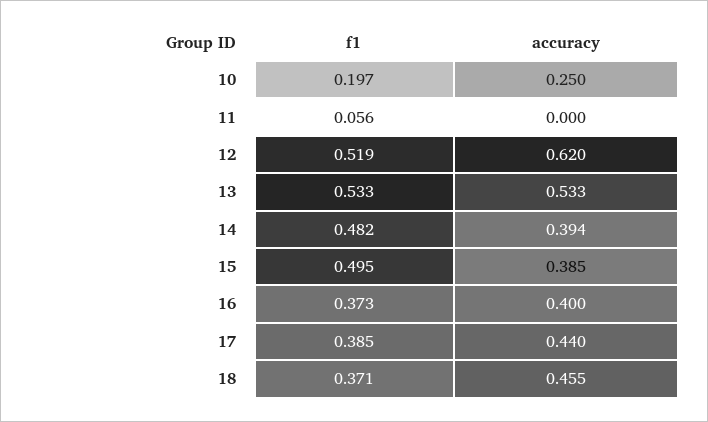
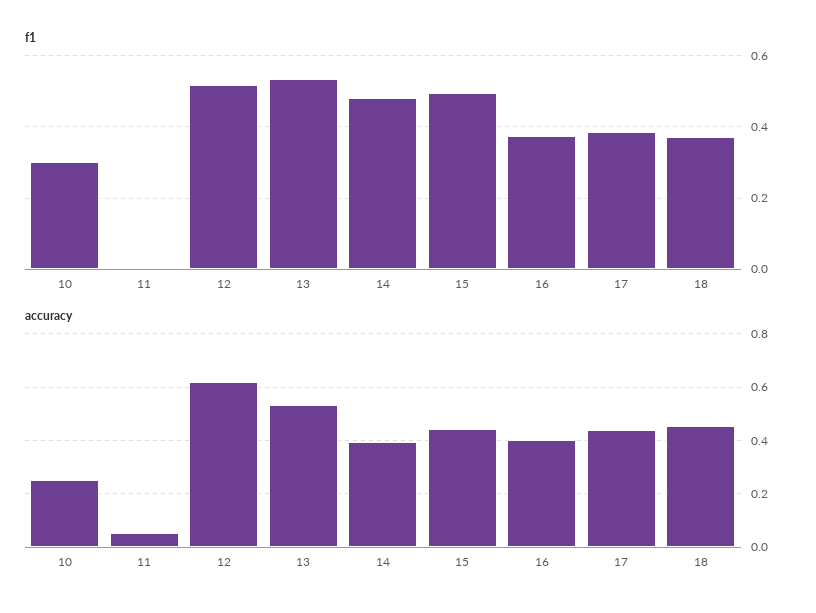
  {
    "f1": {
-     "10": 0.197,
+     "10": 0.3,
-     "11": 0.056,
+     "11": 0,
      "12": 0.519,
      "13": 0.533,
      "14": 0.482,
      "15": 0.495,
      "16": 0.373,
      "17": 0.385,
      "18": 0.371
    },
    "accuracy": {
      "10": 0.25,
-     "11": 0,
+     "11": 0.05,
      "12": 0.62,
      "13": 0.533,
      "14": 0.394,
-     "15": 0.385,
+     "15": 0.45,
      "16": 0.4,
      "17": 0.44,
      "18": 0.455
    }
  }

